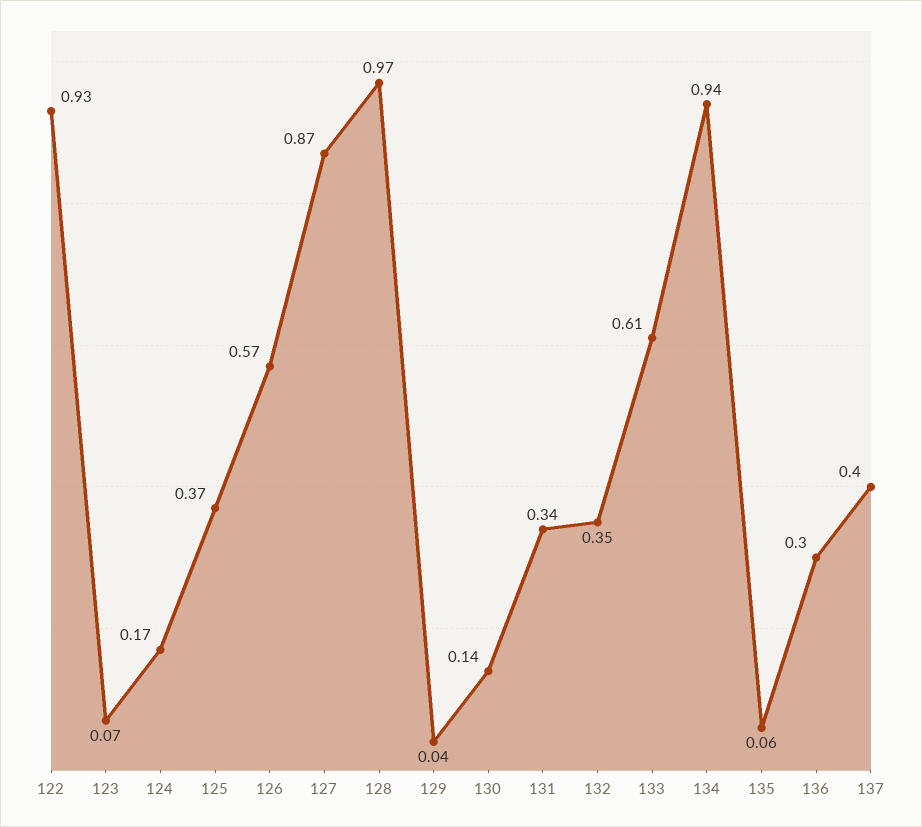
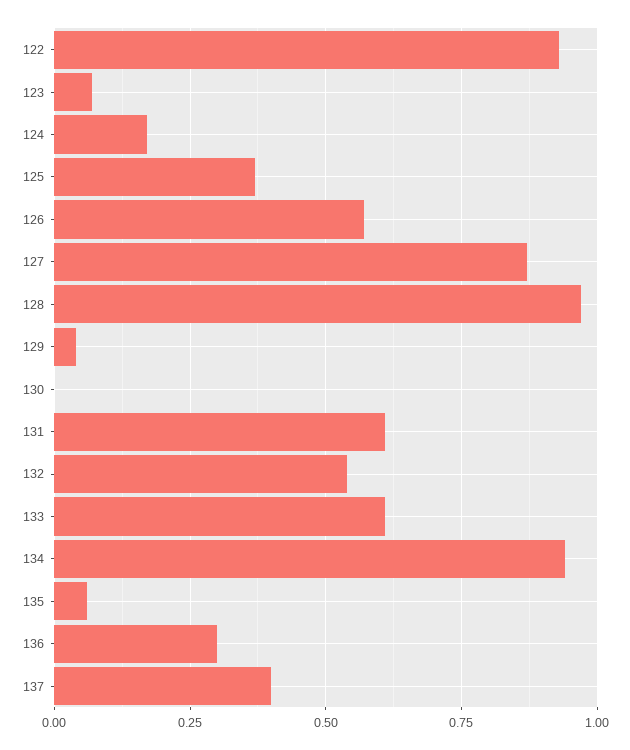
  {
    "122": 0.93,
    "123": 0.07,
    "124": 0.17,
    "125": 0.37,
    "126": 0.57,
    "127": 0.87,
    "128": 0.97,
    "129": 0.04,
-   "130": 0.14,
+   "130": 0,
-   "131": 0.34,
+   "131": 0.6,
-   "132": 0.35,
+   "132": 0.55,
    "133": 0.61,
    "134": 0.94,
    "135": 0.06,
    "136": 0.3,
    "137": 0.4
  }

